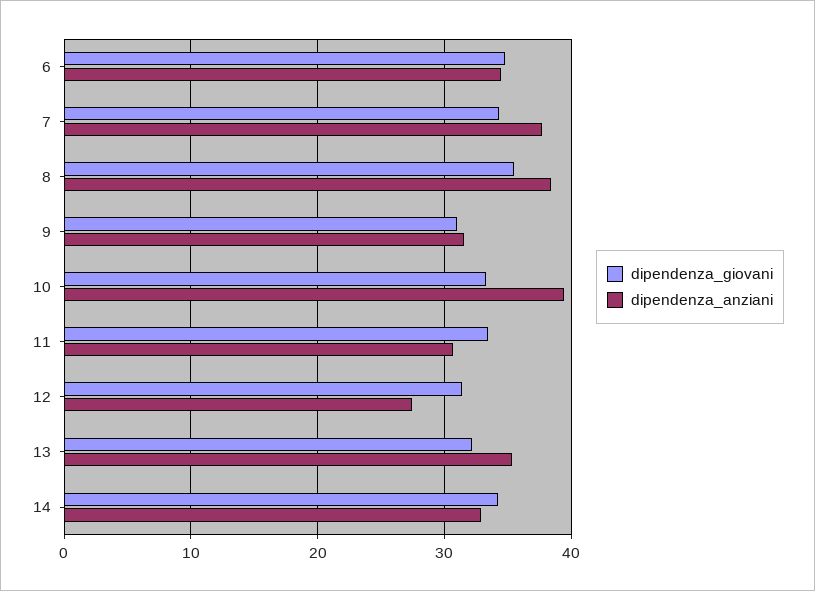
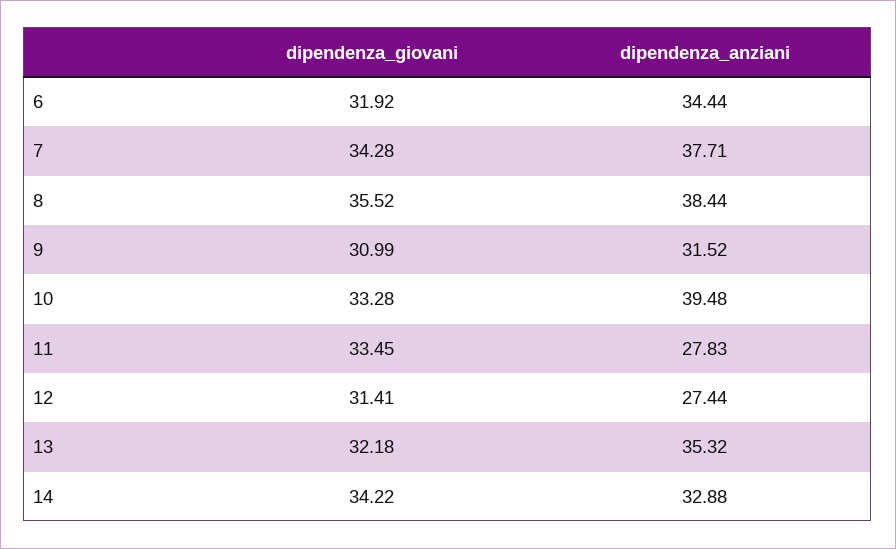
  {
    "dipendenza_giovani": {
-     "6": 35,
+     "6": 31.92,
      "7": 34.28,
      "8": 35.52,
      "9": 30.99,
      "10": 33.28,
      "11": 33.45,
      "12": 31.41,
      "13": 32.18,
      "14": 34.22
    },
    "dipendenza_anziani": {
      "6": 34.44,
      "7": 37.71,
      "8": 38.44,
      "9": 31.52,
      "10": 39.48,
-     "11": 31,
+     "11": 27.83,
      "12": 27.44,
      "13": 35.32,
      "14": 32.88
    }
  }

